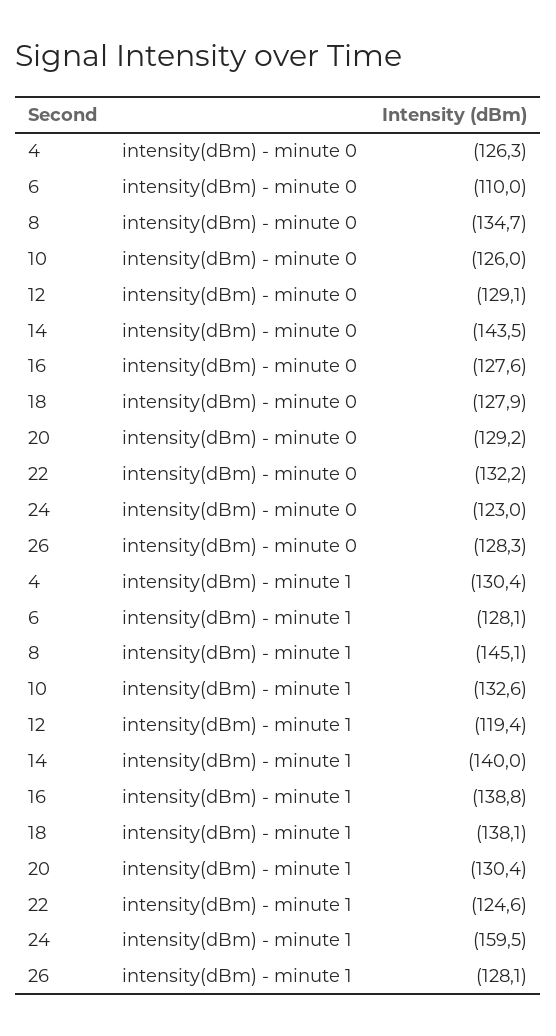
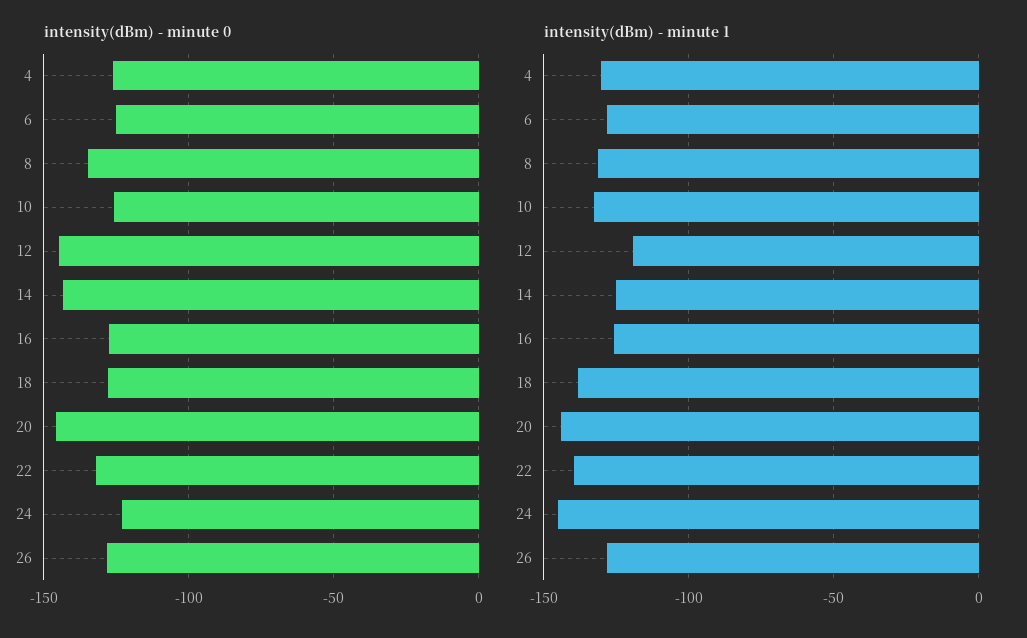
  {
    "intensity(dBm) - minute 0": {
      "4": -126.3,
-     "6": -110,
+     "6": -125,
      "8": -134.7,
      "10": -126,
-     "12": -129.1,
+     "12": -145,
      "14": -143.5,
      "16": -127.6,
      "18": -127.9,
-     "20": -129.2,
+     "20": -145,
      "22": -132.2,
      "24": -123,
      "26": -128.3
    },
    "intensity(dBm) - minute 1": {
      "4": -130.4,
      "6": -128.1,
-     "8": -145.1,
+     "8": -130,
      "10": -132.6,
      "12": -119.4,
-     "14": -140,
+     "14": -125,
-     "16": -138.8,
+     "16": -125,
      "18": -138.1,
-     "20": -130.4,
+     "20": -145,
-     "22": -124.6,
+     "22": -140,
-     "24": -159.5,
+     "24": -145,
      "26": -128.1
    }
  }

